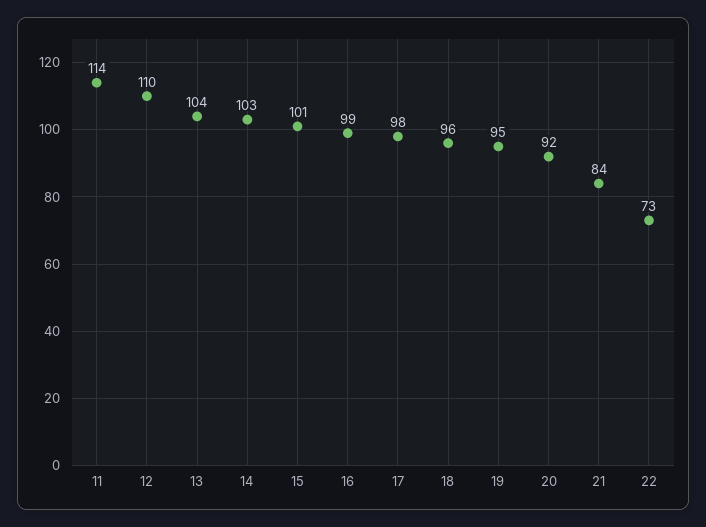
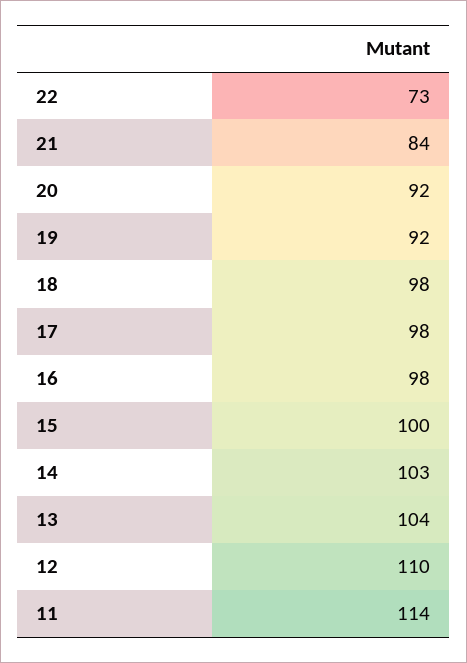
  {
    "11": 114,
    "12": 110,
    "13": 104,
    "14": 103,
-   "15": 101,
+   "15": 100,
-   "16": 99,
+   "16": 98,
    "17": 98,
-   "18": 96,
+   "18": 98,
-   "19": 95,
+   "19": 92,
    "20": 92,
    "21": 84,
    "22": 73
  }

